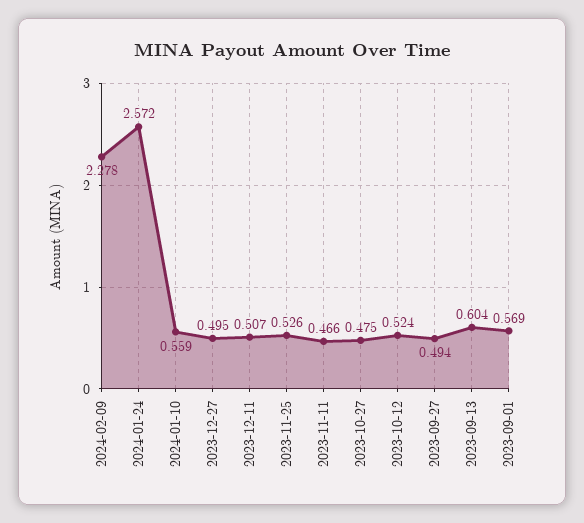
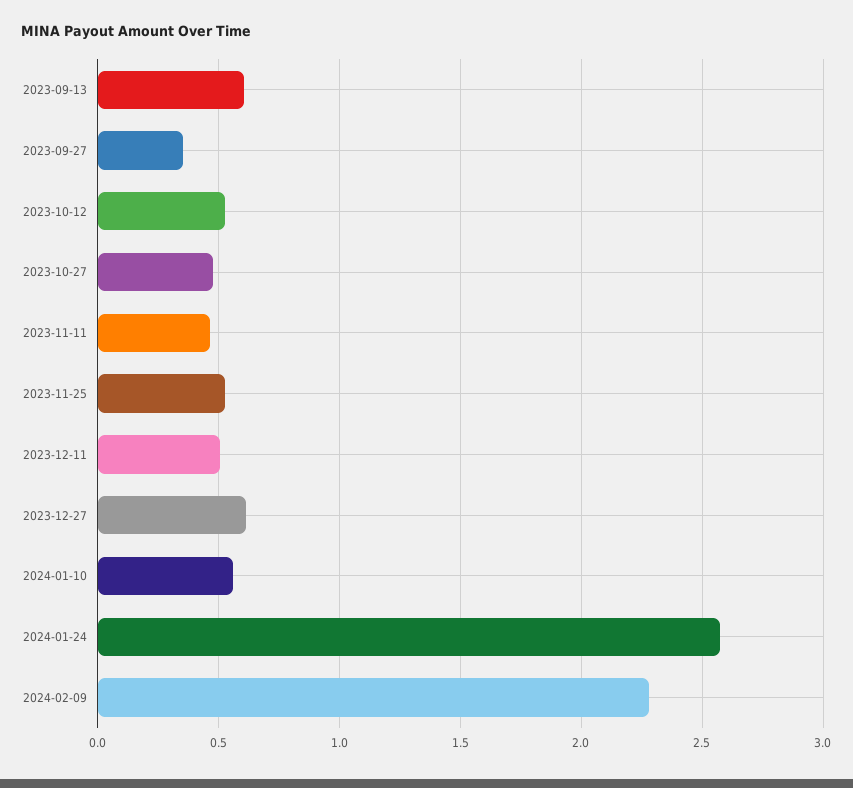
  {
    "2024-02-09": 2.278,
    "2024-01-24": 2.572,
    "2024-01-10": 0.559,
-   "2023-12-27": 0.495,
+   "2023-12-27": 0.6,
    "2023-12-11": 0.507,
    "2023-11-25": 0.526,
    "2023-11-11": 0.466,
    "2023-10-27": 0.475,
    "2023-10-12": 0.524,
-   "2023-09-27": 0.494,
+   "2023-09-27": 0.35,
-   "2023-09-13": 0.604,
+   "2023-09-13": 0.604
-   "2023-09-01": 0.569
  }

